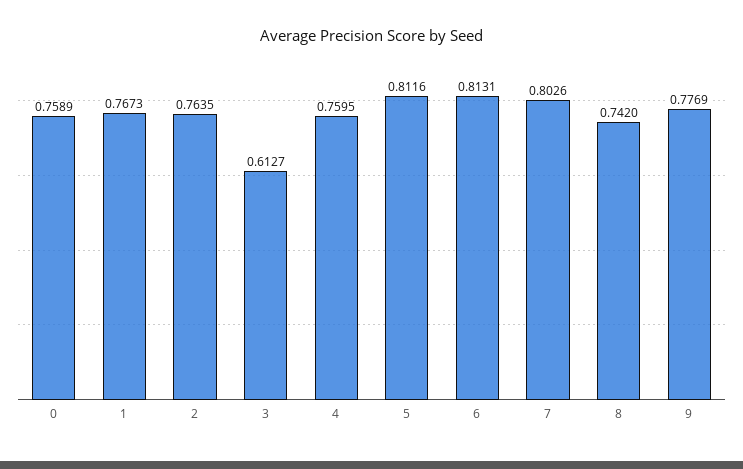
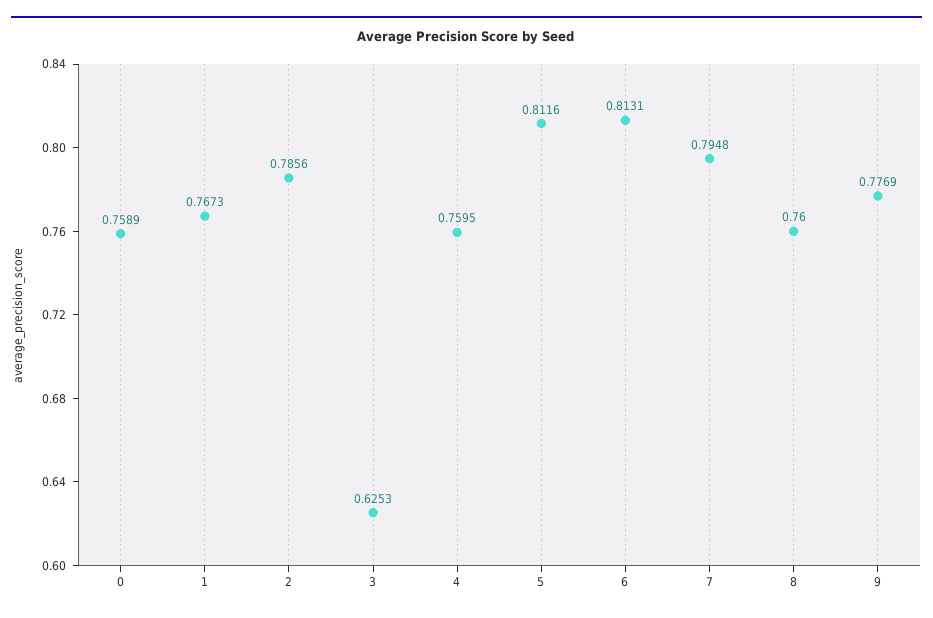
  {
    "0": 0.7589,
    "1": 0.7673,
-   "2": 0.7635,
+   "2": 0.7856,
-   "3": 0.6127,
+   "3": 0.6253,
    "4": 0.7595,
    "5": 0.8116,
    "6": 0.8131,
-   "7": 0.8026,
+   "7": 0.7948,
-   "8": 0.742,
+   "8": 0.76,
    "9": 0.7769
  }

